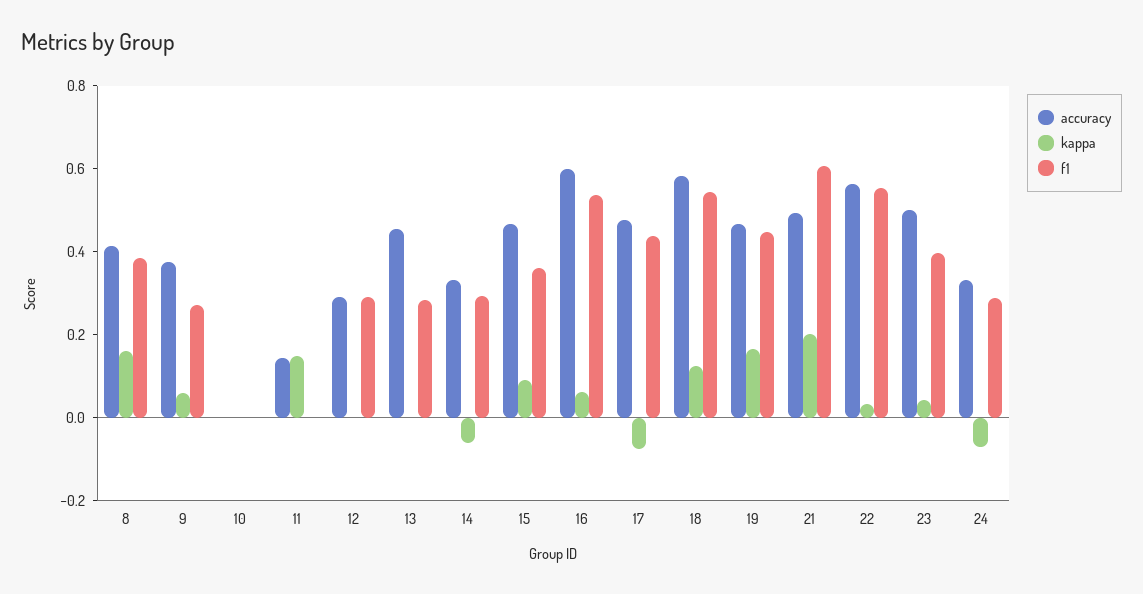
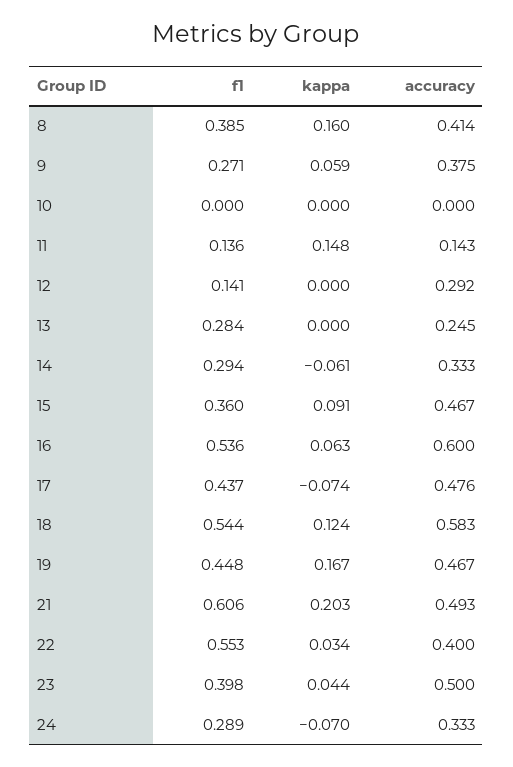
  {
    "accuracy": {
      "8": 0.414,
      "9": 0.375,
      "10": 0,
      "11": 0.143,
      "12": 0.292,
-     "13": 0.45,
+     "13": 0.245,
      "14": 0.333,
      "15": 0.467,
      "16": 0.6,
      "17": 0.476,
      "18": 0.583,
      "19": 0.467,
      "21": 0.493,
-     "22": 0.55,
+     "22": 0.4,
      "23": 0.5,
      "24": 0.333
    },
    "kappa": {
      "8": 0.16,
      "9": 0.059,
      "10": 0,
      "11": 0.148,
      "12": 0,
      "13": 0,
      "14": -0.061,
      "15": 0.091,
      "16": 0.063,
      "17": -0.074,
      "18": 0.124,
      "19": 0.167,
      "21": 0.203,
      "22": 0.034,
      "23": 0.044,
      "24": -0.07
    },
    "f1": {
      "8": 0.385,
      "9": 0.271,
      "10": 0,
-     "11": 0,
+     "11": 0.136,
-     "12": 0.3,
+     "12": 0.141,
      "13": 0.284,
      "14": 0.294,
      "15": 0.36,
      "16": 0.536,
      "17": 0.437,
      "18": 0.544,
      "19": 0.448,
      "21": 0.606,
      "22": 0.553,
      "23": 0.398,
      "24": 0.289
    }
  }

